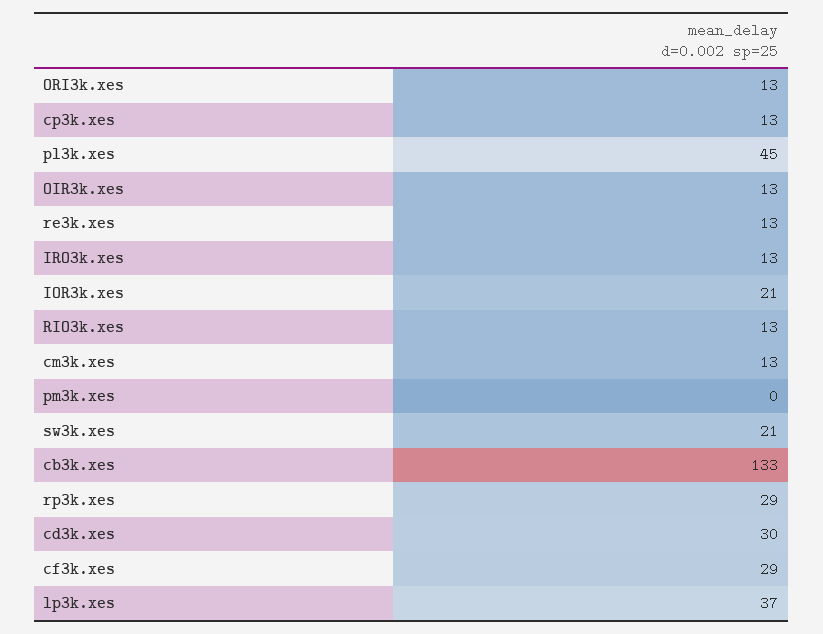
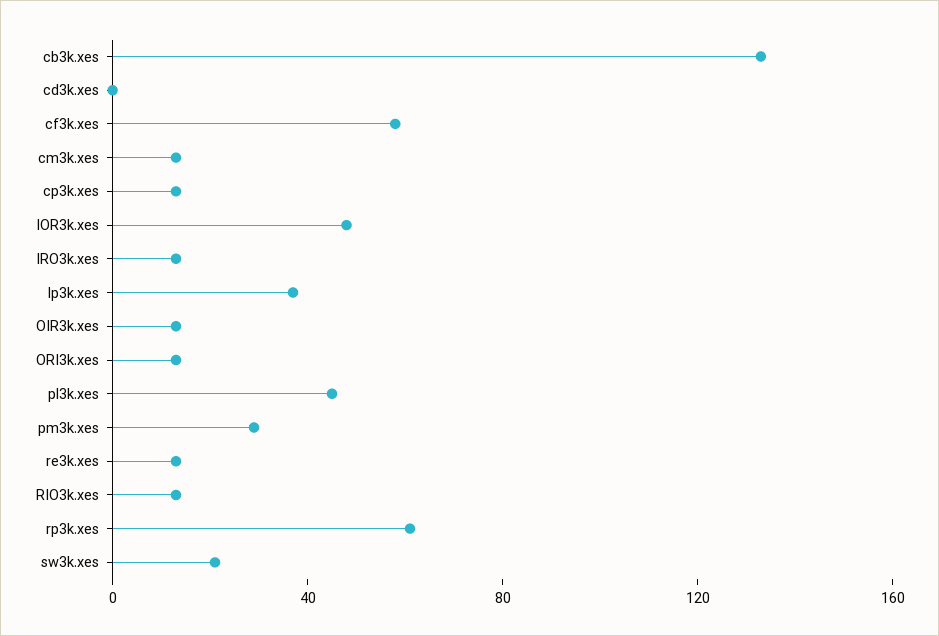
  {
    "ORI3k.xes": 13,
    "cp3k.xes": 13,
    "pl3k.xes": 45,
    "OIR3k.xes": 13,
    "re3k.xes": 13,
    "IRO3k.xes": 13,
-   "IOR3k.xes": 21,
+   "IOR3k.xes": 50,
    "RIO3k.xes": 13,
    "cm3k.xes": 13,
-   "pm3k.xes": 0,
+   "pm3k.xes": 30,
    "sw3k.xes": 21,
    "cb3k.xes": 133,
-   "rp3k.xes": 29,
+   "rp3k.xes": 60,
-   "cd3k.xes": 30,
+   "cd3k.xes": 0,
-   "cf3k.xes": 29,
+   "cf3k.xes": 60,
    "lp3k.xes": 37
  }

